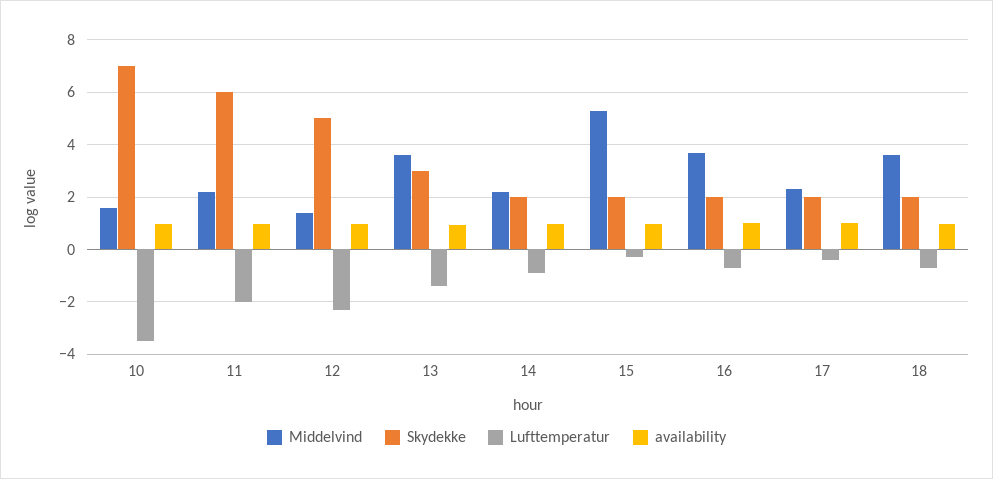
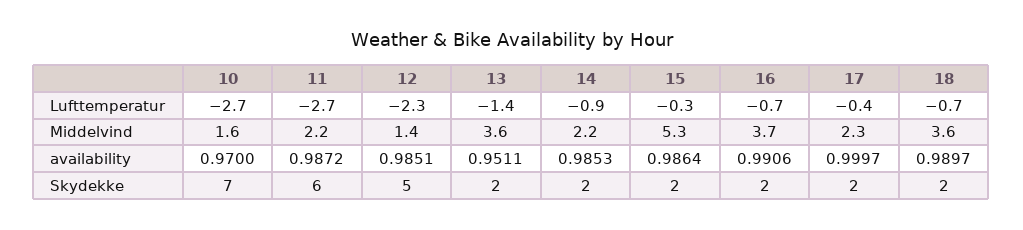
  {
    "Middelvind": {
      "10": 1.6,
      "11": 2.2,
      "12": 1.4,
      "13": 3.6,
      "14": 2.2,
      "15": 5.3,
      "16": 3.7,
      "17": 2.3,
      "18": 3.6
    },
    "Skydekke": {
      "10": 7,
      "11": 6,
      "12": 5,
-     "13": 3,
+     "13": 2,
      "14": 2,
      "15": 2,
      "16": 2,
      "17": 2,
      "18": 2
    },
    "Lufttemperatur": {
-     "10": -3.5,
+     "10": -2.7,
-     "11": -2,
+     "11": -2.7,
      "12": -2.3,
      "13": -1.4,
      "14": -0.9,
      "15": -0.3,
      "16": -0.7,
      "17": -0.4,
      "18": -0.7
    },
    "availability": {
      "10": 0.97,
      "11": 0.9872,
      "12": 0.9851,
      "13": 0.9511,
      "14": 0.9853,
      "15": 0.9864,
      "16": 0.9906,
      "17": 0.9997,
      "18": 0.9897
    }
  }

